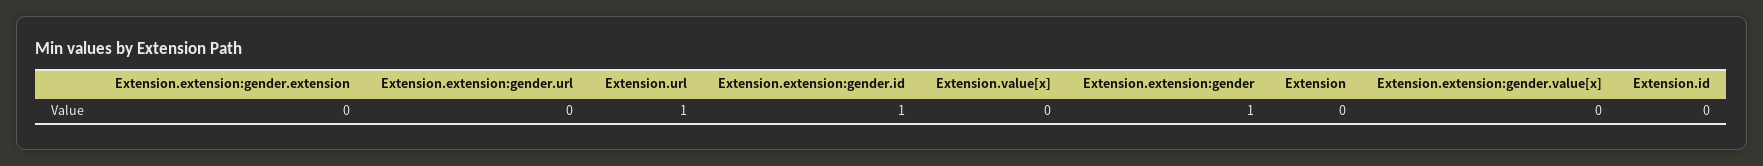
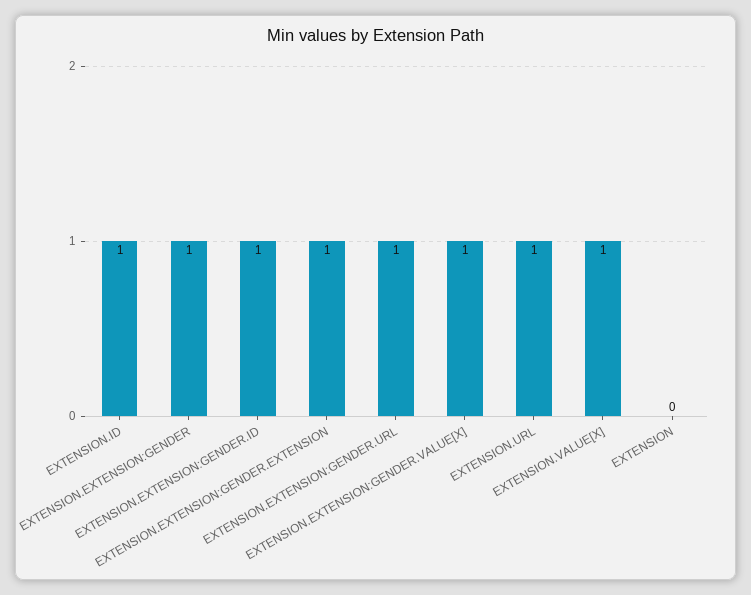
  {
-   "Extension.extension:gender.extension": 0,
+   "Extension.extension:gender.extension": 1,
-   "Extension.extension:gender.url": 0,
+   "Extension.extension:gender.url": 1,
    "Extension.url": 1,
    "Extension.extension:gender.id": 1,
-   "Extension.value[x]": 0,
+   "Extension.value[x]": 1,
    "Extension.extension:gender": 1,
    "Extension": 0,
-   "Extension.extension:gender.value[x]": 0,
+   "Extension.extension:gender.value[x]": 1,
-   "Extension.id": 0
+   "Extension.id": 1
  }

